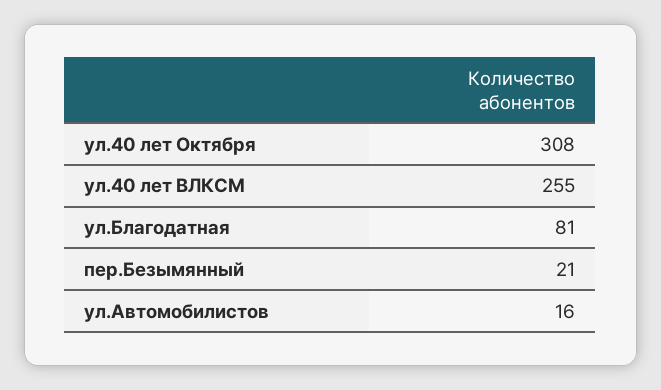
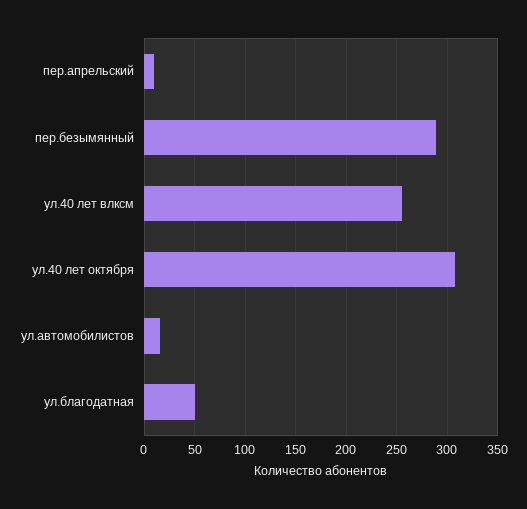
  {
    "ул.40 лет Октября": 308,
    "ул.40 лет ВЛКСМ": 255,
-   "ул.Благодатная": 81,
+   "ул.Благодатная": 50,
-   "пер.Безымянный": 21,
+   "пер.Безымянный": 290,
-   "ул.Автомобилистов": 16
+   "ул.Автомобилистов": 16,
+   "пер.апрельский": 10
  }

